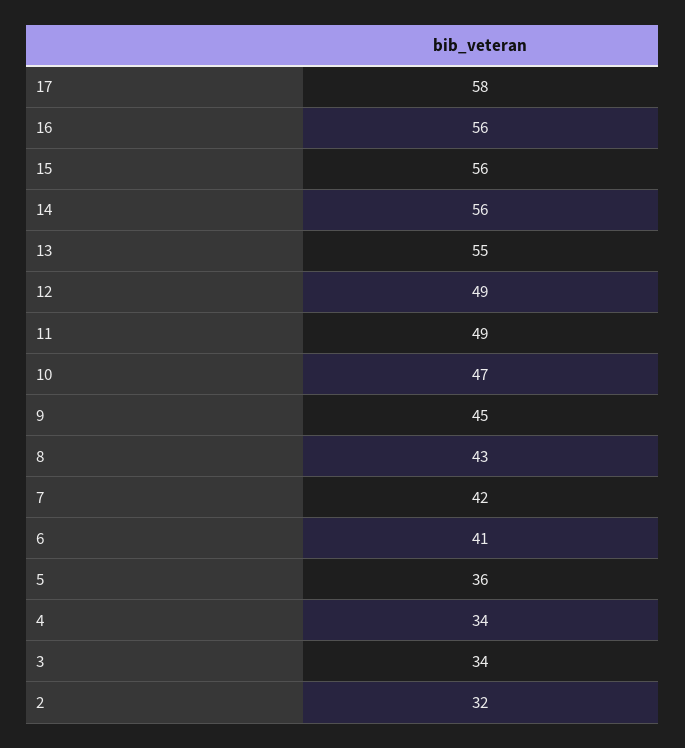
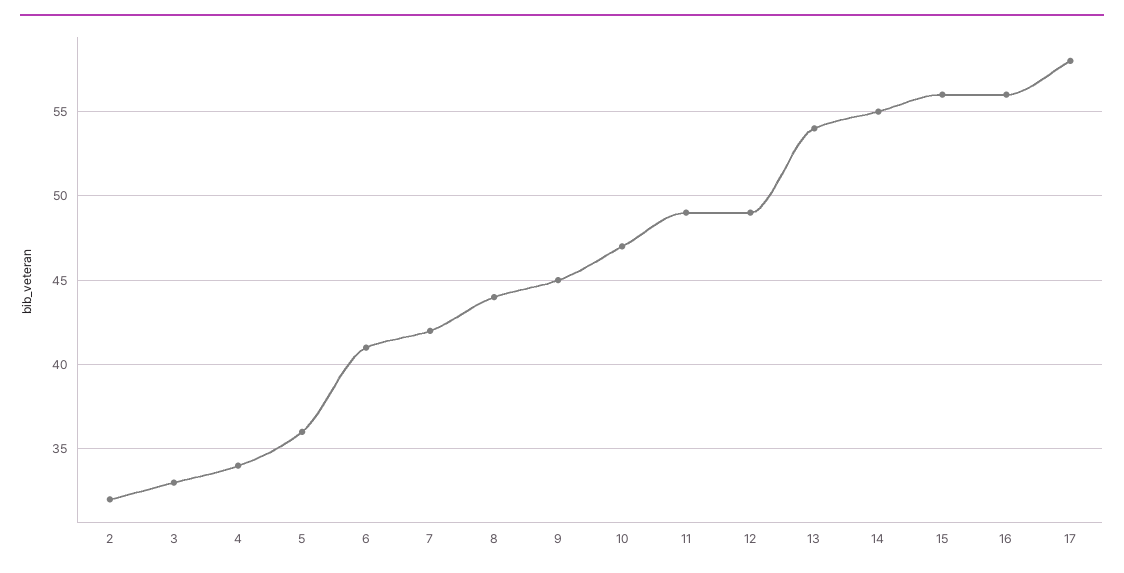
  {
    "17": 58,
    "16": 56,
    "15": 56,
-   "14": 56,
+   "14": 55,
-   "13": 55,
+   "13": 54,
    "12": 49,
    "11": 49,
    "10": 47,
    "9": 45,
-   "8": 43,
+   "8": 44,
    "7": 42,
    "6": 41,
    "5": 36,
    "4": 34,
-   "3": 34,
+   "3": 33,
    "2": 32
  }

